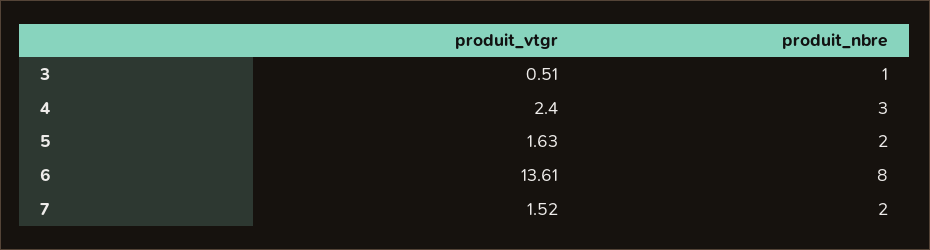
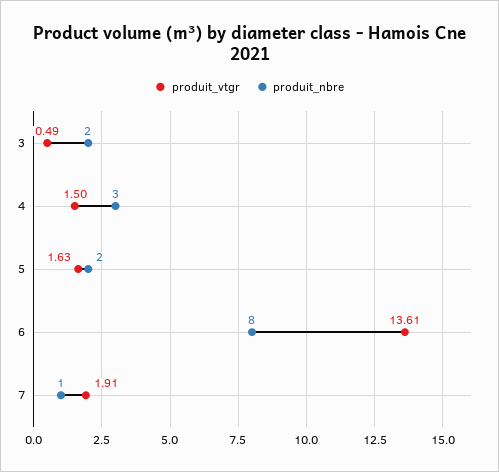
  {
    "produit_vtgr": {
-     "3": 0.51,
+     "3": 0.49,
-     "4": 2.4,
+     "4": 1.5,
      "5": 1.63,
      "6": 13.61,
-     "7": 1.52
+     "7": 1.91
    },
    "produit_nbre": {
-     "3": 1,
+     "3": 2,
      "4": 3,
      "5": 2,
      "6": 8,
-     "7": 2
+     "7": 1
    }
  }

